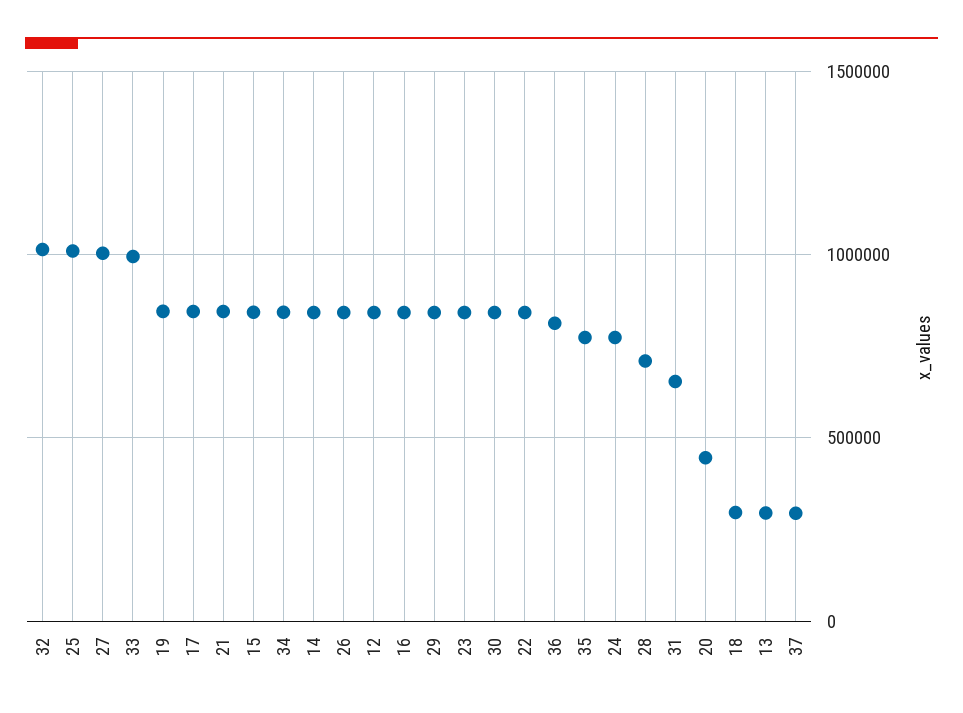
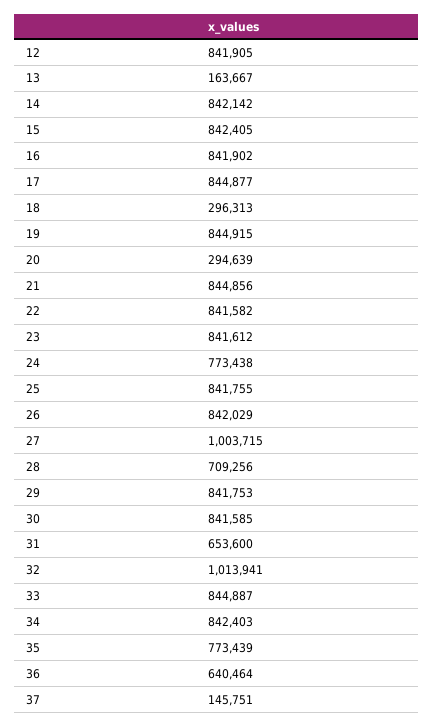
  {
    "32": 1013941,
-   "25": 1000000,
+   "25": 841755,
    "27": 1003715,
-   "33": 1000000,
+   "33": 844887,
    "19": 844915,
    "17": 844877,
    "21": 844856,
    "15": 842405,
    "34": 842403,
    "14": 842142,
    "26": 842029,
    "12": 841905,
    "16": 841902,
    "29": 841753,
    "23": 841612,
    "30": 841585,
    "22": 841582,
-   "36": 800000,
+   "36": 640464,
    "35": 773439,
    "24": 773438,
    "28": 709256,
    "31": 653600,
-   "20": 450000,
+   "20": 294639,
    "18": 296313,
-   "13": 300000,
+   "13": 163667,
-   "37": 300000
+   "37": 145751
  }

